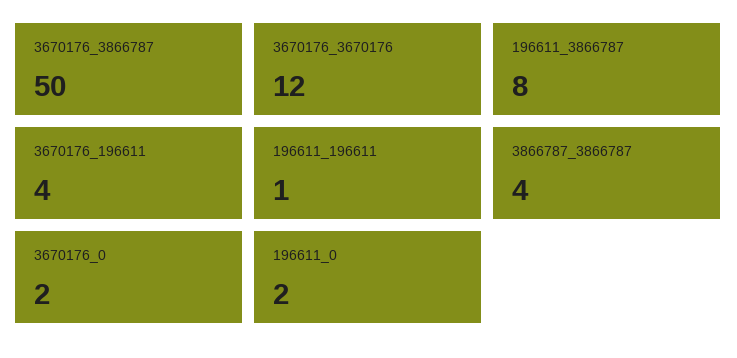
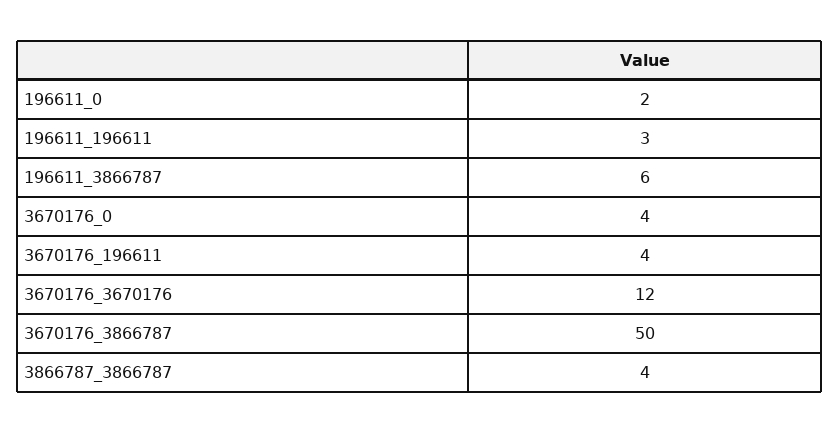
  {
    "3670176_3866787": 50,
    "3670176_3670176": 12,
-   "196611_3866787": 8,
+   "196611_3866787": 6,
    "3670176_196611": 4,
-   "196611_196611": 1,
+   "196611_196611": 3,
    "3866787_3866787": 4,
-   "3670176_0": 2,
+   "3670176_0": 4,
    "196611_0": 2
  }

